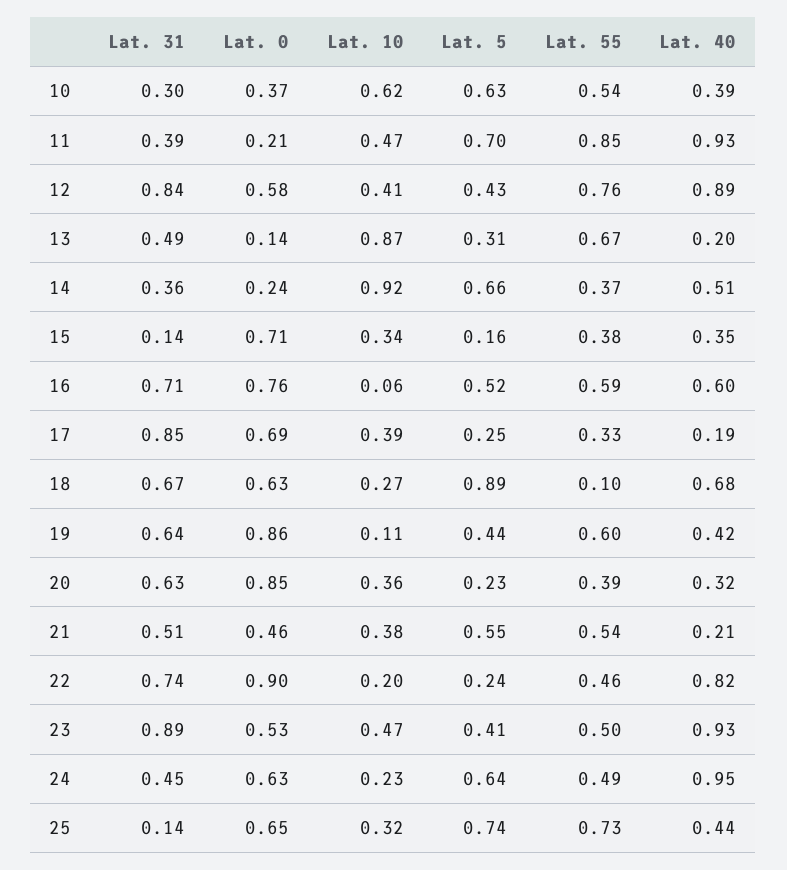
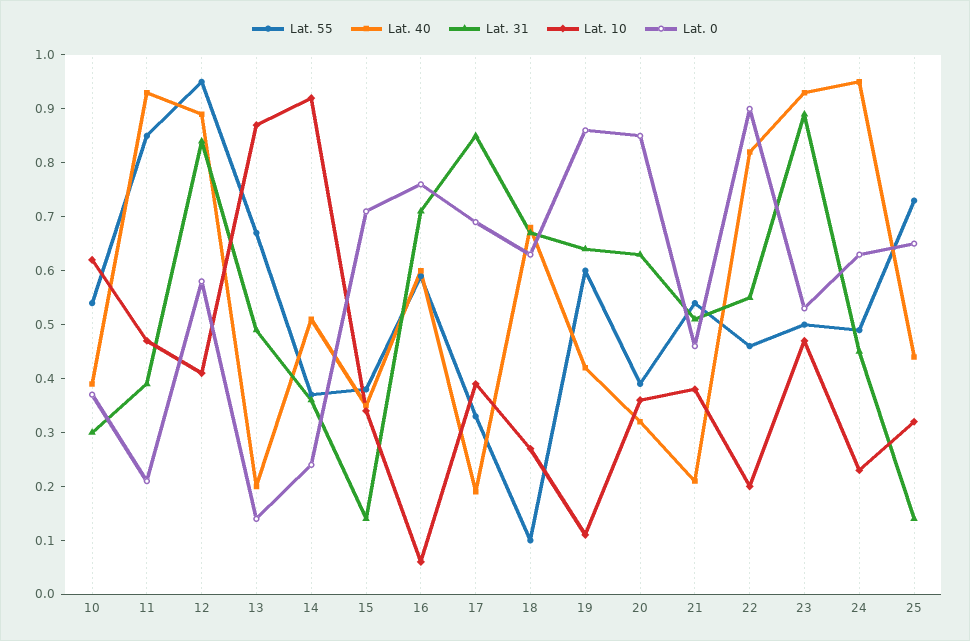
  {
    "Lat. 31": {
      "10": 0.3,
      "11": 0.39,
      "12": 0.84,
      "13": 0.49,
      "14": 0.36,
      "15": 0.14,
      "16": 0.71,
      "17": 0.85,
      "18": 0.67,
      "19": 0.64,
      "20": 0.63,
      "21": 0.51,
-     "22": 0.74,
+     "22": 0.55,
      "23": 0.89,
      "24": 0.45,
      "25": 0.14
    },
    "Lat. 0": {
      "10": 0.37,
      "11": 0.21,
      "12": 0.58,
      "13": 0.14,
      "14": 0.24,
      "15": 0.71,
      "16": 0.76,
      "17": 0.69,
      "18": 0.63,
      "19": 0.86,
      "20": 0.85,
      "21": 0.46,
      "22": 0.9,
      "23": 0.53,
      "24": 0.63,
      "25": 0.65
    },
    "Lat. 10": {
      "10": 0.62,
      "11": 0.47,
      "12": 0.41,
      "13": 0.87,
      "14": 0.92,
      "15": 0.34,
      "16": 0.06,
      "17": 0.39,
      "18": 0.27,
      "19": 0.11,
      "20": 0.36,
      "21": 0.38,
      "22": 0.2,
      "23": 0.47,
      "24": 0.23,
      "25": 0.32
    },
-   "Lat. 5": {
-     "10": 0.63,
-     "11": 0.7,
-     "12": 0.43,
-     "13": 0.31,
-     "14": 0.66,
-     "15": 0.16,
-     "16": 0.52,
-     "17": 0.25,
-     "18": 0.89,
-     "19": 0.44,
-     "20": 0.23,
-     "21": 0.55,
-     "22": 0.24,
-     "23": 0.41,
-     "24": 0.64,
-     "25": 0.74
-   },
    "Lat. 55": {
      "10": 0.54,
      "11": 0.85,
-     "12": 0.76,
+     "12": 0.95,
      "13": 0.67,
      "14": 0.37,
      "15": 0.38,
      "16": 0.59,
      "17": 0.33,
      "18": 0.1,
      "19": 0.6,
      "20": 0.39,
      "21": 0.54,
      "22": 0.46,
      "23": 0.5,
      "24": 0.49,
      "25": 0.73
    },
    "Lat. 40": {
      "10": 0.39,
      "11": 0.93,
      "12": 0.89,
      "13": 0.2,
      "14": 0.51,
      "15": 0.35,
      "16": 0.6,
      "17": 0.19,
      "18": 0.68,
      "19": 0.42,
      "20": 0.32,
      "21": 0.21,
      "22": 0.82,
      "23": 0.93,
      "24": 0.95,
      "25": 0.44
    }
  }

